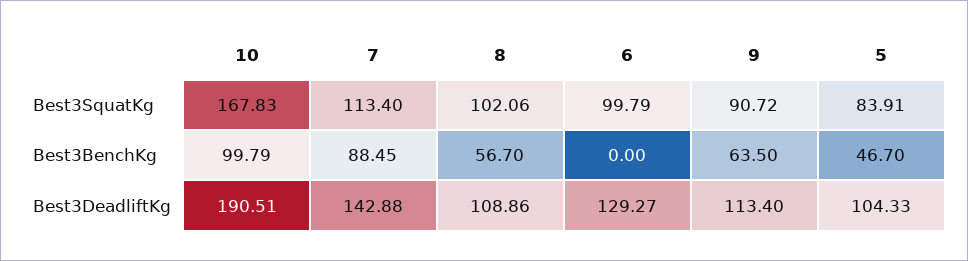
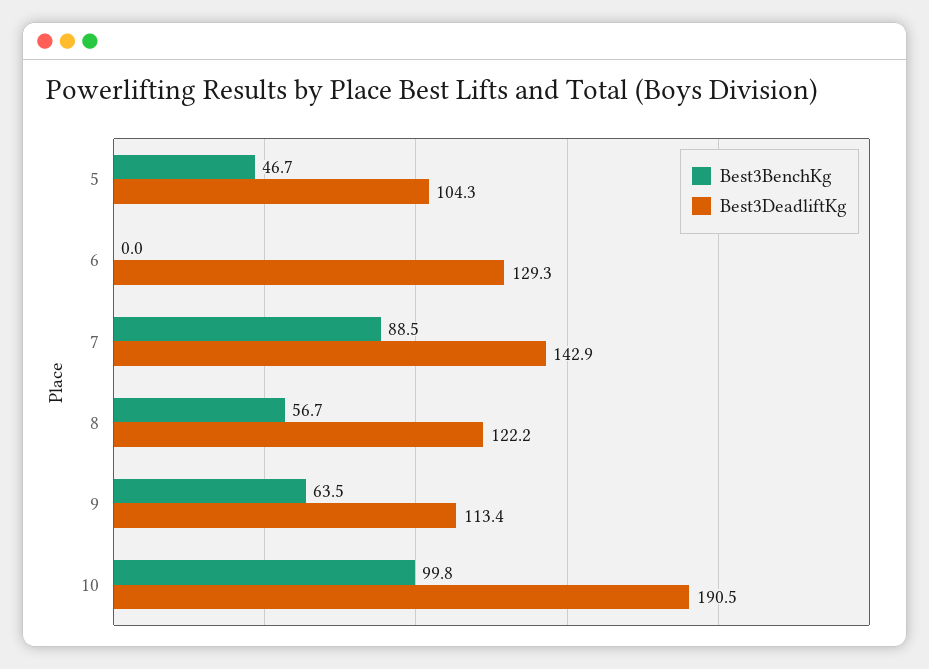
  {
-   "Best3SquatKg": {
-     "10": 167.83,
-     "7": 113.4,
-     "8": 102.06,
-     "6": 99.79,
-     "9": 90.72,
-     "5": 83.91
-   },
    "Best3BenchKg": {
      "10": 99.79,
      "7": 88.45,
      "8": 56.7,
      "6": 0,
      "9": 63.5,
      "5": 46.7
    },
    "Best3DeadliftKg": {
      "10": 190.51,
      "7": 142.88,
-     "8": 108.86,
+     "8": 122.2,
      "6": 129.27,
      "9": 113.4,
      "5": 104.33
    }
  }

